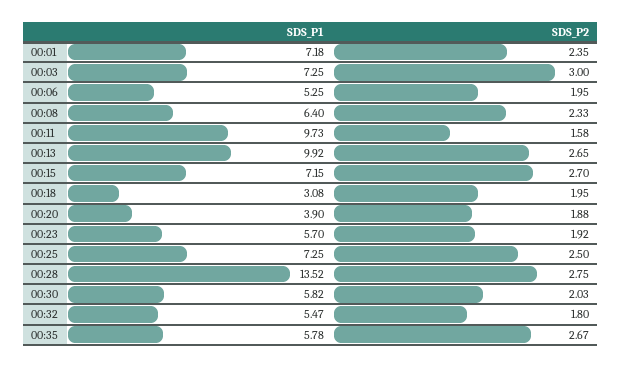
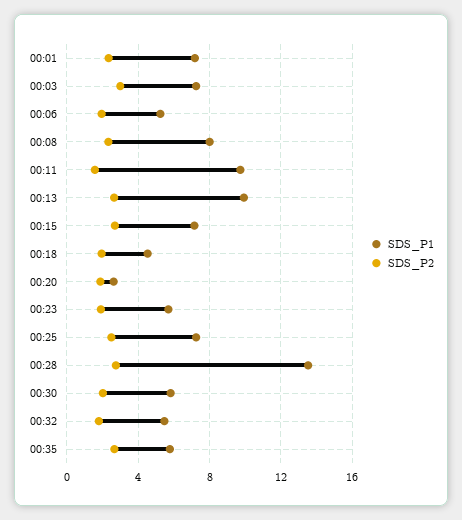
  {
    "SDS_P1": {
      "00:01": 7.18,
      "00:03": 7.25,
      "00:06": 5.25,
-     "00:08": 6.4,
+     "00:08": 8,
      "00:11": 9.73,
      "00:13": 9.92,
      "00:15": 7.15,
-     "00:18": 3.08,
+     "00:18": 4.5,
-     "00:20": 3.9,
+     "00:20": 2.5,
      "00:23": 5.7,
      "00:25": 7.25,
      "00:28": 13.52,
      "00:30": 5.82,
      "00:32": 5.47,
      "00:35": 5.78
    },
    "SDS_P2": {
      "00:01": 2.35,
      "00:03": 3,
      "00:06": 1.95,
      "00:08": 2.33,
      "00:11": 1.58,
      "00:13": 2.65,
      "00:15": 2.7,
      "00:18": 1.95,
      "00:20": 1.88,
      "00:23": 1.92,
      "00:25": 2.5,
      "00:28": 2.75,
      "00:30": 2.03,
      "00:32": 1.8,
      "00:35": 2.67
    }
  }

